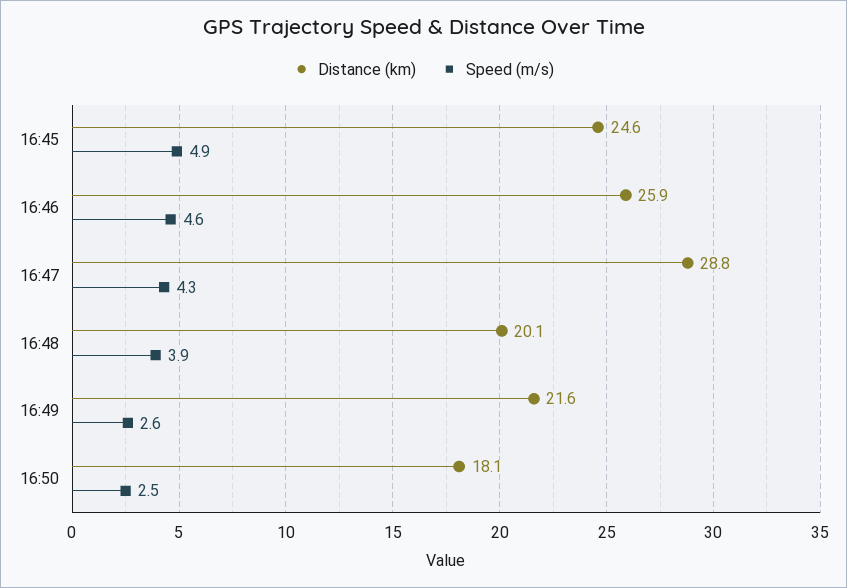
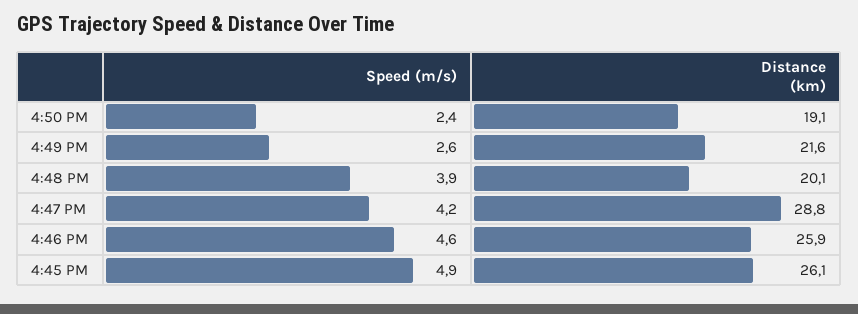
  {
    "Distance (km)": {
-     "16:45": 24.6,
+     "16:45": 26.1,
      "16:46": 25.9,
      "16:47": 28.8,
      "16:48": 20.1,
      "16:49": 21.6,
-     "16:50": 18.1
+     "16:50": 19.1
    },
    "Speed (m/s)": {
      "16:45": 4.9,
      "16:46": 4.6,
-     "16:47": 4.3,
+     "16:47": 4.2,
      "16:48": 3.9,
      "16:49": 2.6,
-     "16:50": 2.5
+     "16:50": 2.4
    }
  }

